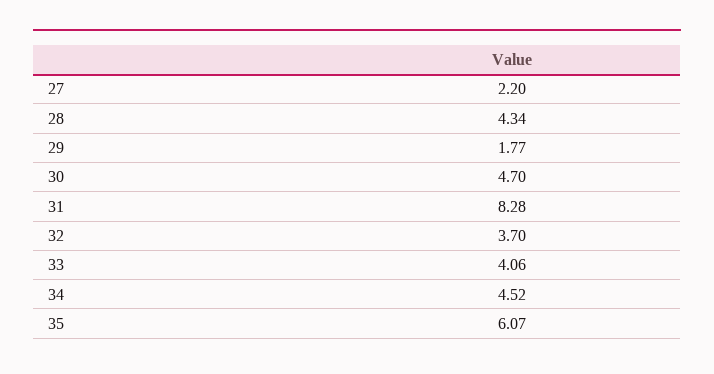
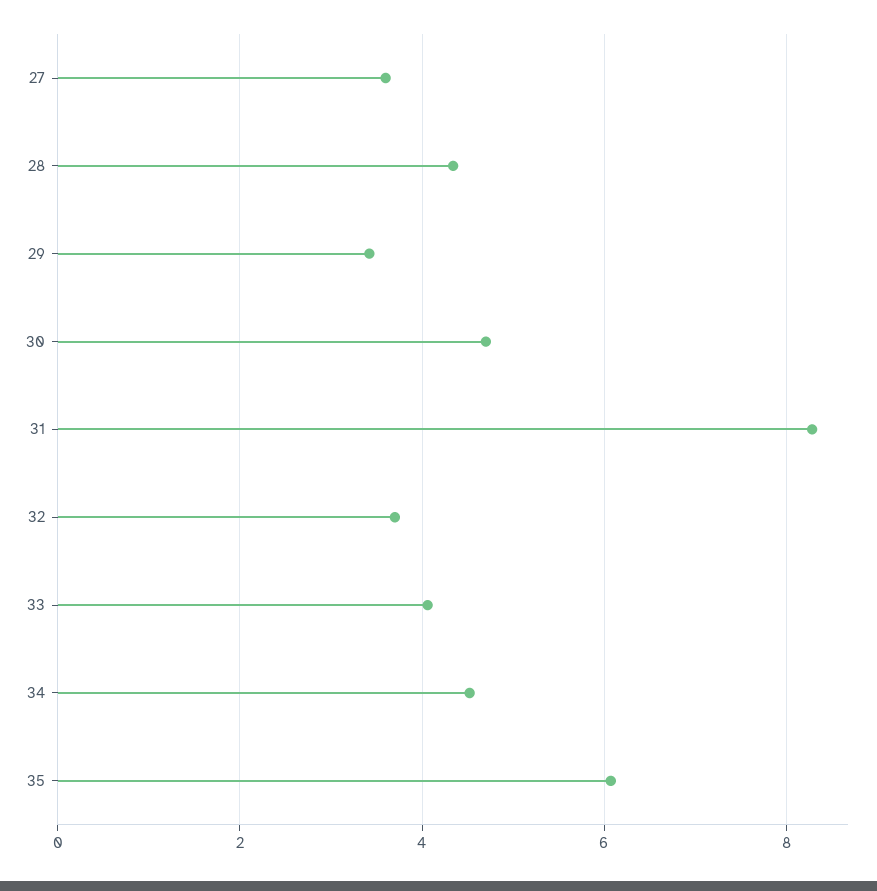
  {
-   "27": 2.2,
+   "27": 3.6,
    "28": 4.34,
-   "29": 1.77,
+   "29": 3.4,
    "30": 4.7,
    "31": 8.28,
    "32": 3.7,
    "33": 4.06,
    "34": 4.52,
    "35": 6.07
  }

